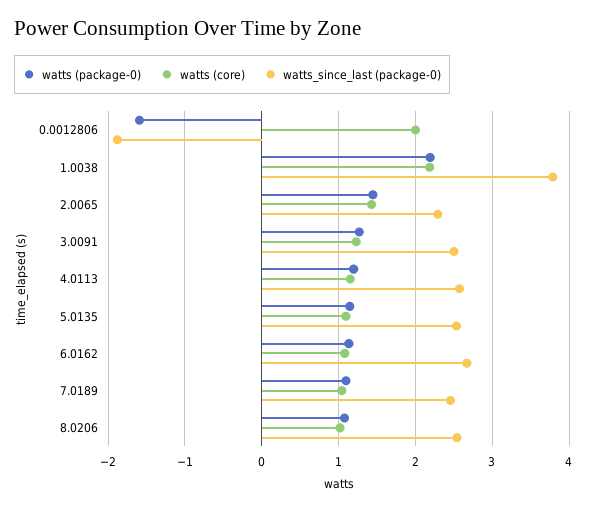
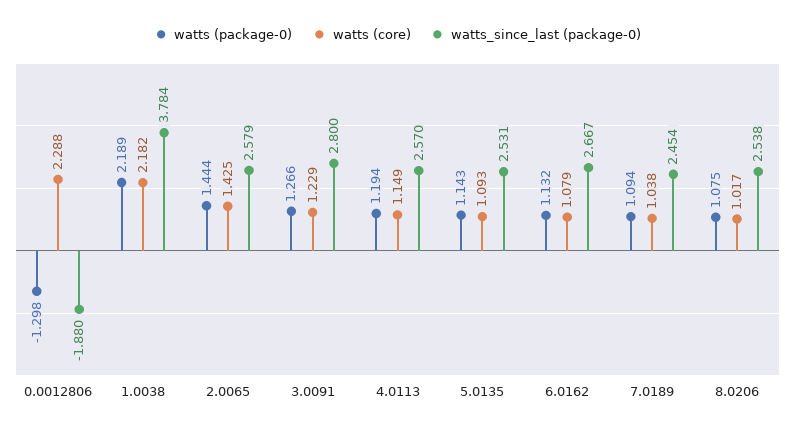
  {
    "watts (package-0)": {
-     "0.0012806": -1.6,
+     "0.0012806": -1.298,
      "1.0038": 2.189,
      "2.0065": 1.444,
      "3.0091": 1.266,
      "4.0113": 1.194,
      "5.0135": 1.143,
      "6.0162": 1.132,
      "7.0189": 1.094,
      "8.0206": 1.075
    },
    "watts (core)": {
-     "0.0012806": 2,
+     "0.0012806": 2.288,
      "1.0038": 2.182,
      "2.0065": 1.425,
      "3.0091": 1.229,
      "4.0113": 1.149,
      "5.0135": 1.093,
      "6.0162": 1.079,
      "7.0189": 1.038,
      "8.0206": 1.017
    },
    "watts_since_last (package-0)": {
      "0.0012806": -1.88,
      "1.0038": 3.784,
-     "2.0065": 2.3,
+     "2.0065": 2.579,
-     "3.0091": 2.5,
+     "3.0091": 2.8,
      "4.0113": 2.57,
      "5.0135": 2.531,
      "6.0162": 2.667,
      "7.0189": 2.454,
      "8.0206": 2.538
    }
  }

